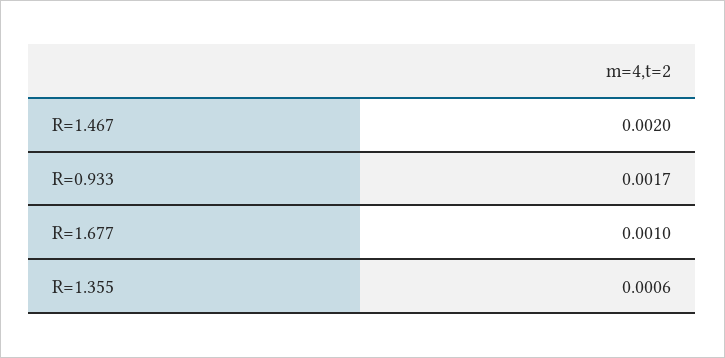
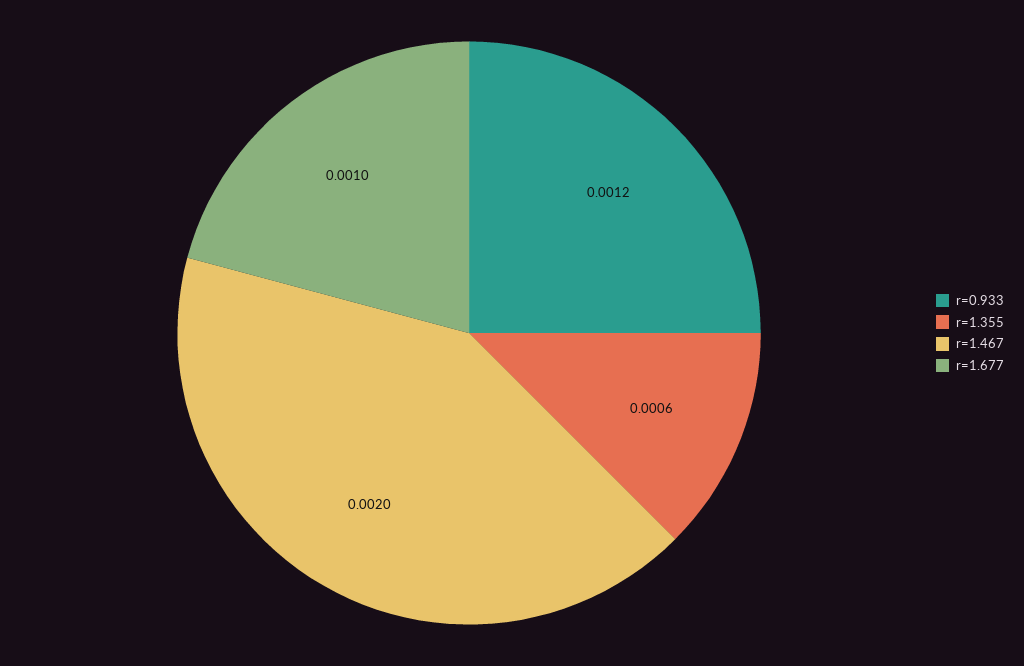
  {
    "R=1.467": 0.002,
-   "R=0.933": 0.0017,
+   "R=0.933": 0.0012,
    "R=1.677": 0.001,
    "R=1.355": 0.0006
  }

